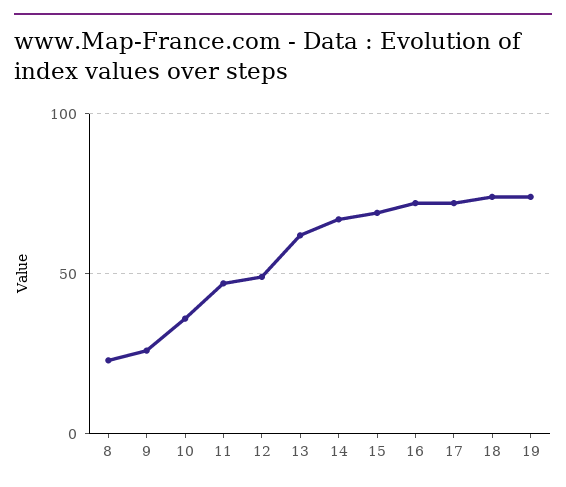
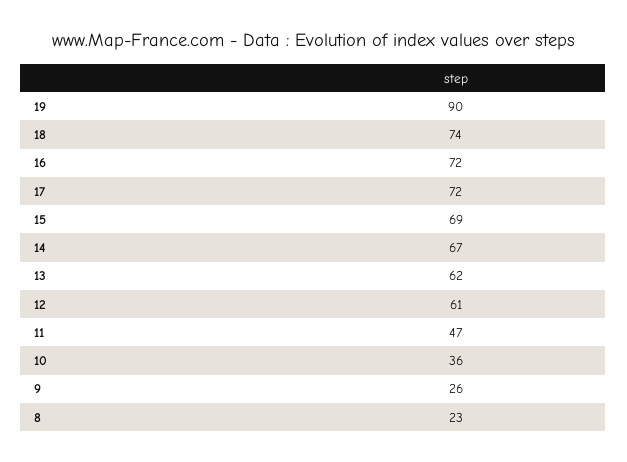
  {
    "8": 23,
    "9": 26,
    "10": 36,
    "11": 47,
-   "12": 50,
+   "12": 61,
    "13": 62,
    "14": 67,
    "15": 69,
    "16": 72,
    "17": 72,
    "18": 74,
-   "19": 75
+   "19": 90
  }

